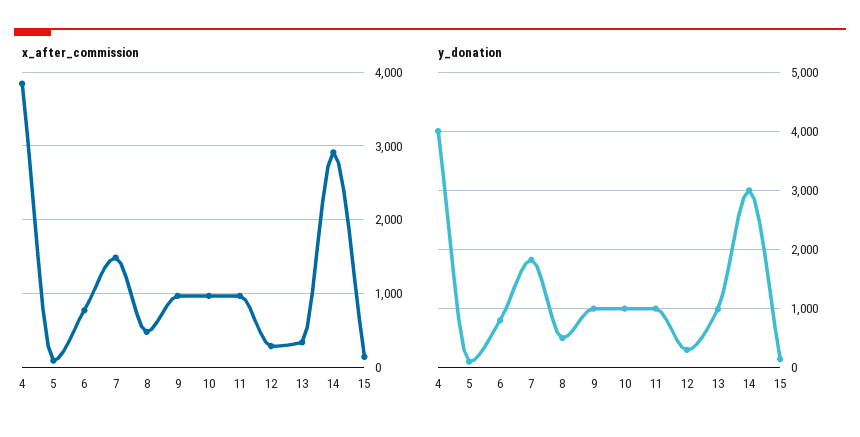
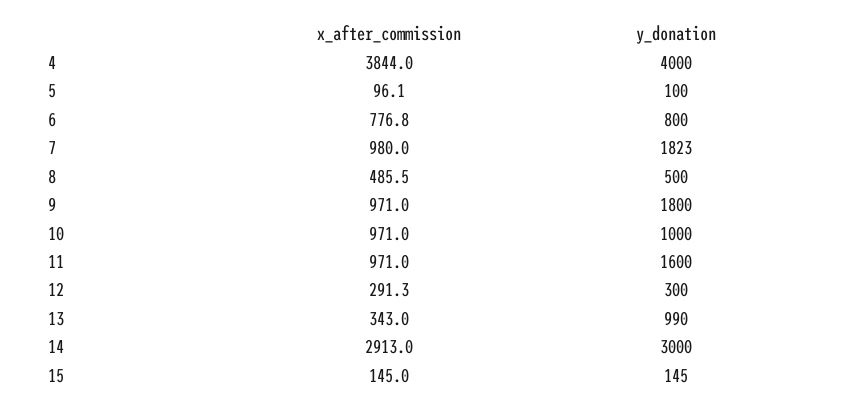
  {
    "x_after_commission": {
      "4": 3844,
      "5": 96.1,
      "6": 776.8,
-     "7": 1500,
+     "7": 980,
      "8": 485.5,
      "9": 971,
      "10": 971,
      "11": 971,
      "12": 291.3,
      "13": 343,
      "14": 2913,
      "15": 145
    },
    "y_donation": {
      "4": 4000,
      "5": 100,
      "6": 800,
      "7": 1823,
      "8": 500,
-     "9": 1000,
+     "9": 1800,
      "10": 1000,
-     "11": 1000,
+     "11": 1600,
      "12": 300,
      "13": 990,
      "14": 3000,
      "15": 145
    }
  }

